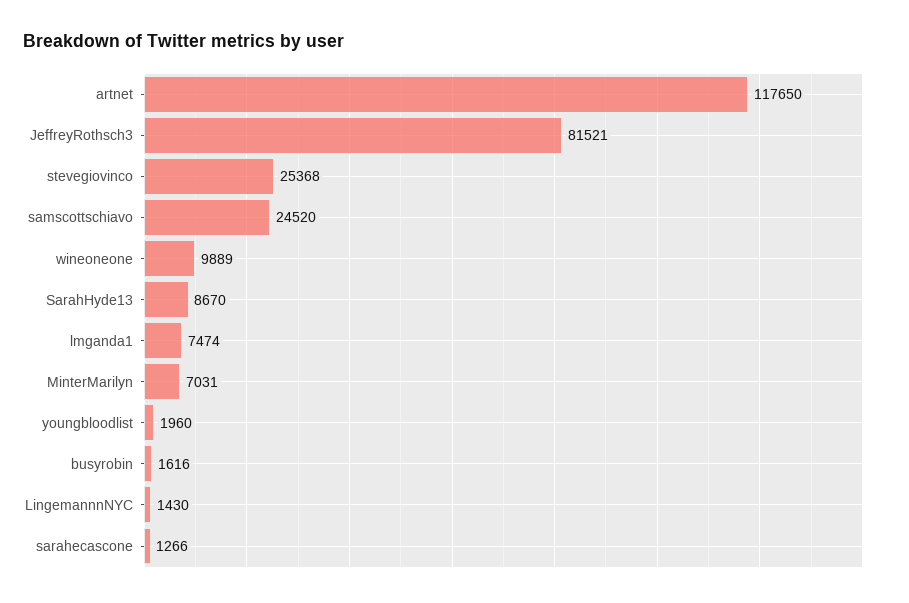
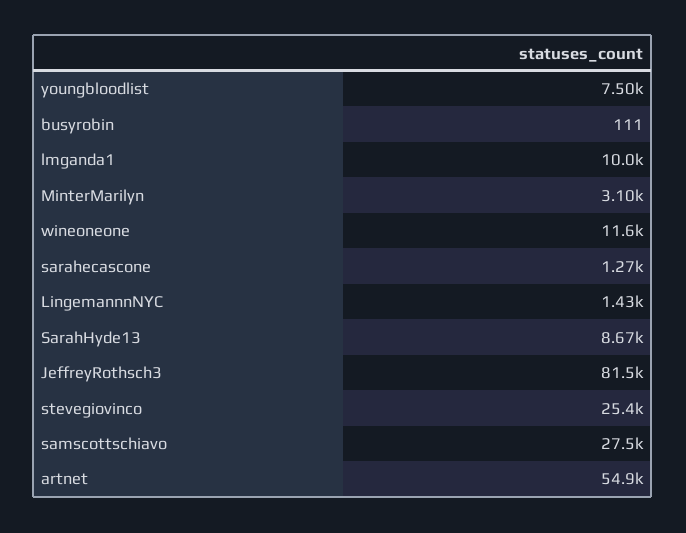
  {
-   "artnet": 117650,
+   "artnet": 54900,
    "JeffreyRothsch3": 81521,
    "stevegiovinco": 25368,
-   "samscottschiavo": 24520,
+   "samscottschiavo": 27500,
-   "wineoneone": 9889,
+   "wineoneone": 11600,
    "SarahHyde13": 8670,
-   "lmganda1": 7474,
+   "lmganda1": 10000,
-   "MinterMarilyn": 7031,
+   "MinterMarilyn": 3100,
-   "youngbloodlist": 1960,
+   "youngbloodlist": 7500,
-   "busyrobin": 1616,
+   "busyrobin": 111,
    "LingemannnNYC": 1430,
    "sarahecascone": 1266
  }

